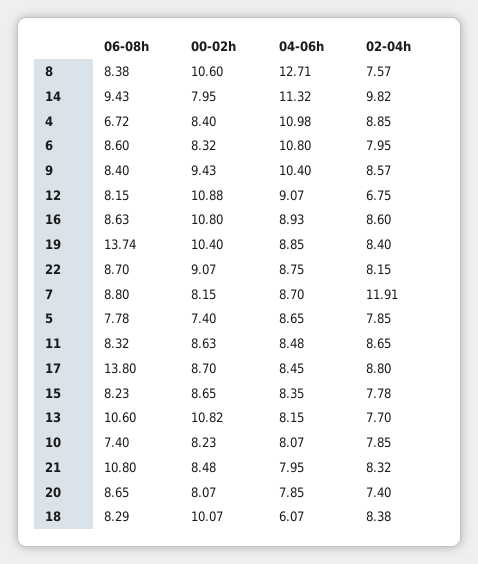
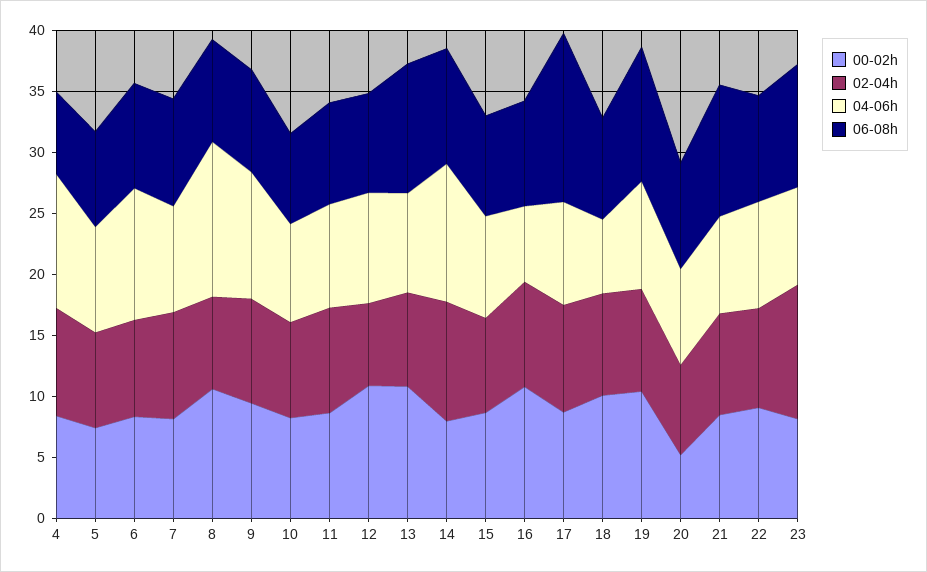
  {
    "06-08h": {
      "8": 8.38,
      "14": 9.43,
      "4": 6.72,
      "6": 8.6,
      "9": 8.4,
      "12": 8.15,
      "16": 8.63,
-     "19": 13.74,
+     "19": 11,
      "22": 8.7,
      "7": 8.8,
      "5": 7.78,
      "11": 8.32,
      "17": 13.8,
      "15": 8.23,
      "13": 10.6,
      "10": 7.4,
      "21": 10.8,
      "20": 8.65,
-     "18": 8.29
+     "18": 8.29,
+     "23": 10
    },
    "00-02h": {
      "8": 10.6,
      "14": 7.95,
      "4": 8.4,
      "6": 8.32,
      "9": 9.43,
      "12": 10.88,
      "16": 10.8,
      "19": 10.4,
      "22": 9.07,
      "7": 8.15,
      "5": 7.4,
      "11": 8.63,
      "17": 8.7,
      "15": 8.65,
      "13": 10.82,
      "10": 8.23,
      "21": 8.48,
-     "20": 8.07,
+     "20": 5,
-     "18": 10.07
+     "18": 10.07,
+     "23": 8
    },
    "04-06h": {
      "8": 12.71,
      "14": 11.32,
      "4": 10.98,
      "6": 10.8,
      "9": 10.4,
      "12": 9.07,
-     "16": 8.93,
+     "16": 6,
      "19": 8.85,
      "22": 8.75,
      "7": 8.7,
      "5": 8.65,
      "11": 8.48,
      "17": 8.45,
      "15": 8.35,
      "13": 8.15,
      "10": 8.07,
      "21": 7.95,
      "20": 7.85,
-     "18": 6.07
+     "18": 6.07,
+     "23": 8
    },
    "02-04h": {
      "8": 7.57,
      "14": 9.82,
      "4": 8.85,
      "6": 7.95,
      "9": 8.57,
      "12": 6.75,
      "16": 8.6,
      "19": 8.4,
      "22": 8.15,
-     "7": 11.91,
+     "7": 9,
      "5": 7.85,
      "11": 8.65,
      "17": 8.8,
      "15": 7.78,
      "13": 7.7,
      "10": 7.85,
      "21": 8.32,
      "20": 7.4,
-     "18": 8.38
+     "18": 8.38,
+     "23": 11
    }
  }

